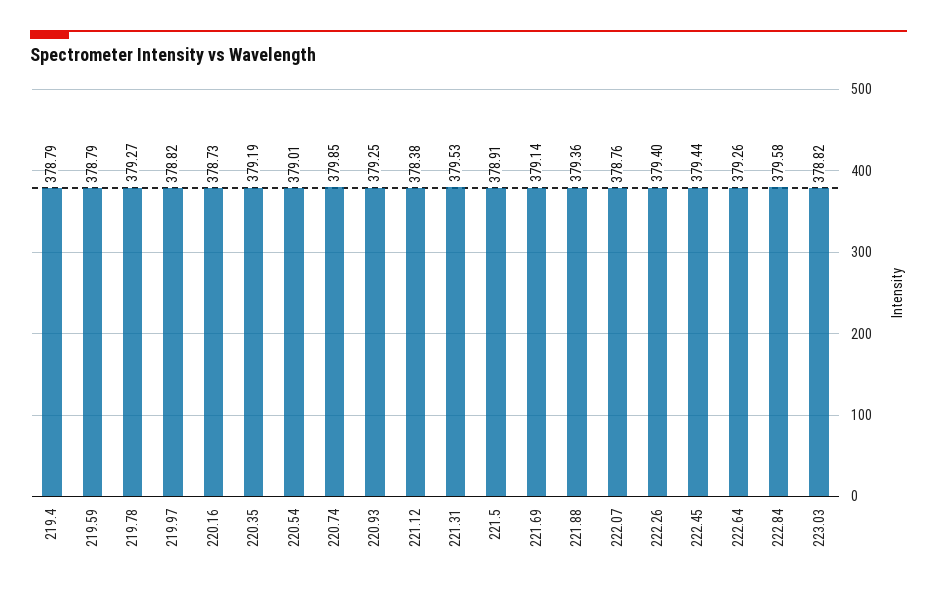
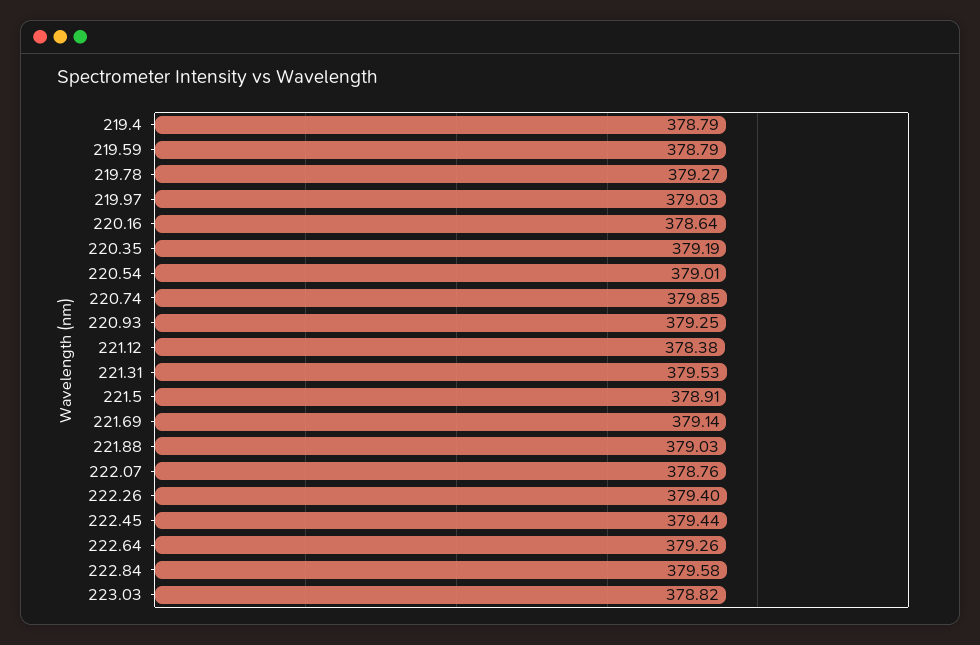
  {
    "219.4": 378.79,
    "219.59": 378.79,
    "219.78": 379.27,
-   "219.97": 378.82,
+   "219.97": 379.03,
-   "220.16": 378.73,
+   "220.16": 378.64,
    "220.35": 379.19,
    "220.54": 379.01,
    "220.74": 379.85,
    "220.93": 379.25,
    "221.12": 378.38,
    "221.31": 379.53,
    "221.5": 378.91,
    "221.69": 379.14,
-   "221.88": 379.36,
+   "221.88": 379.03,
    "222.07": 378.76,
    "222.26": 379.4,
    "222.45": 379.44,
    "222.64": 379.26,
    "222.84": 379.58,
    "223.03": 378.82
  }

